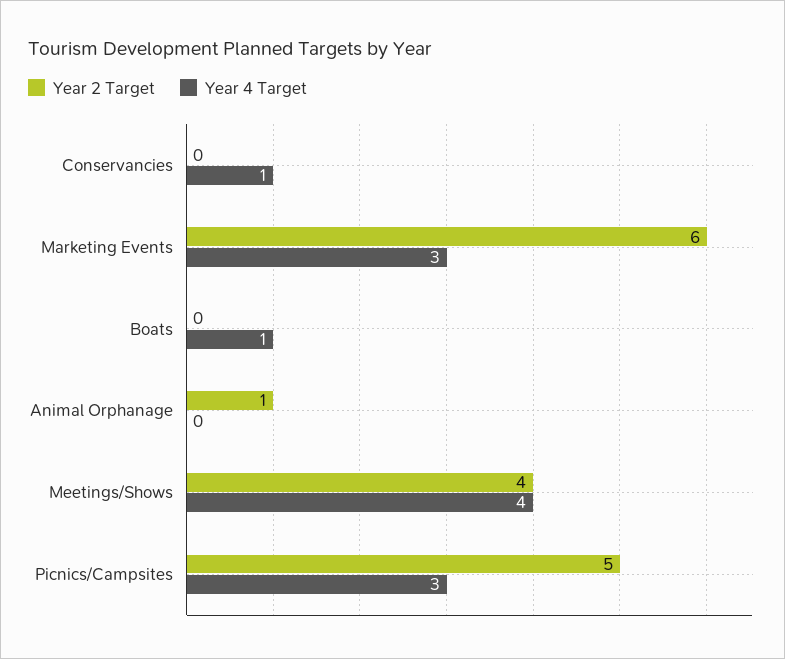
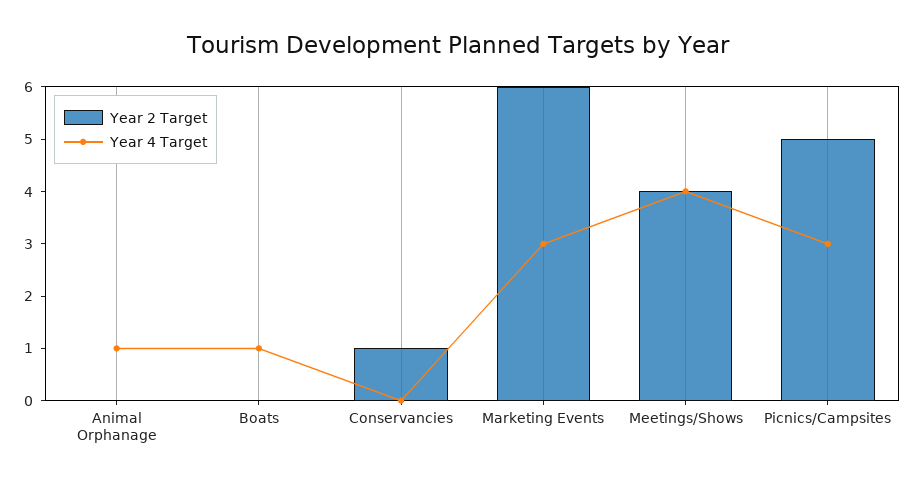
  {
    "Year 2 Target": {
-     "Conservancies": 0,
+     "Conservancies": 1,
      "Marketing Events": 6,
      "Boats": 0,
-     "Animal Orphanage": 1,
+     "Animal Orphanage": 0,
      "Meetings/Shows": 4,
      "Picnics/Campsites": 5
    },
    "Year 4 Target": {
-     "Conservancies": 1,
+     "Conservancies": 0,
      "Marketing Events": 3,
      "Boats": 1,
-     "Animal Orphanage": 0,
+     "Animal Orphanage": 1,
      "Meetings/Shows": 4,
      "Picnics/Campsites": 3
    }
  }

